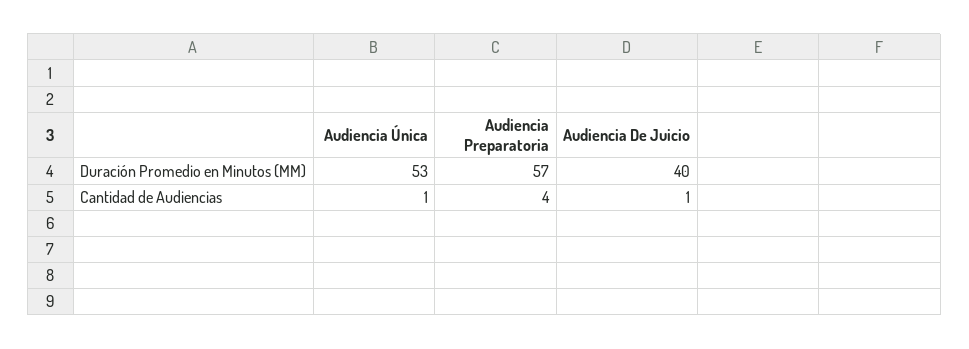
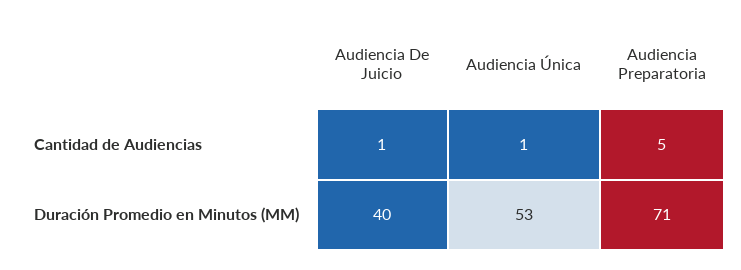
  {
    "Audiencia Única": {
      "Duración Promedio en Minutos (MM)": 53,
      "Cantidad de Audiencias": 1
    },
    "Audiencia Preparatoria": {
-     "Duración Promedio en Minutos (MM)": 57,
+     "Duración Promedio en Minutos (MM)": 71,
-     "Cantidad de Audiencias": 4
+     "Cantidad de Audiencias": 5
    },
    "Audiencia De Juicio": {
      "Duración Promedio en Minutos (MM)": 40,
      "Cantidad de Audiencias": 1
    }
  }

